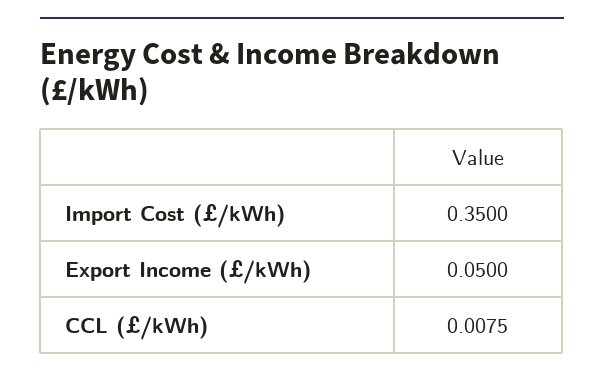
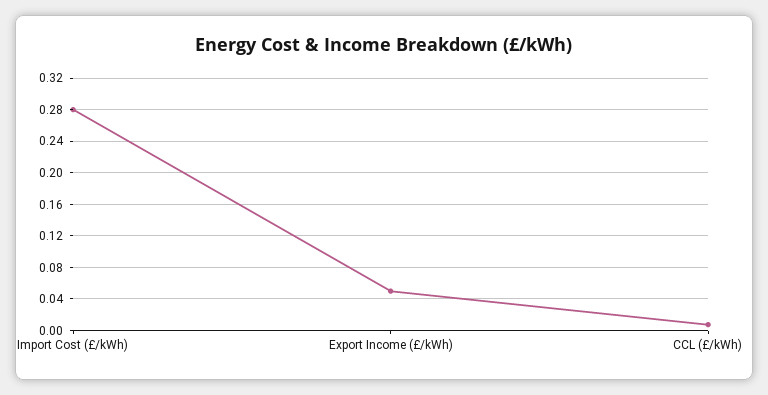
  {
-   "Import Cost (£/kWh)": 0.35,
+   "Import Cost (£/kWh)": 0.28,
    "Export Income (£/kWh)": 0.05,
    "CCL (£/kWh)": 0.0075
  }

